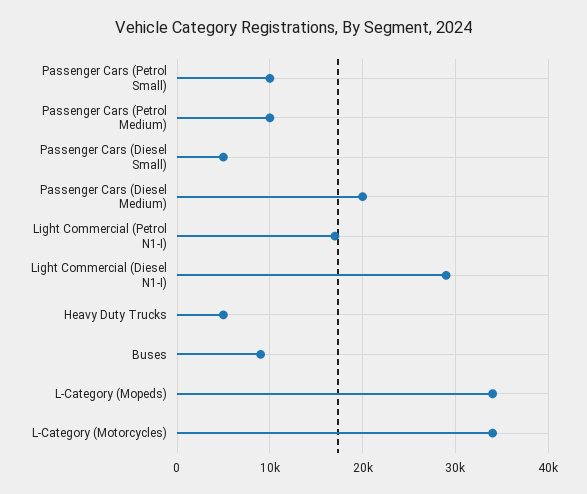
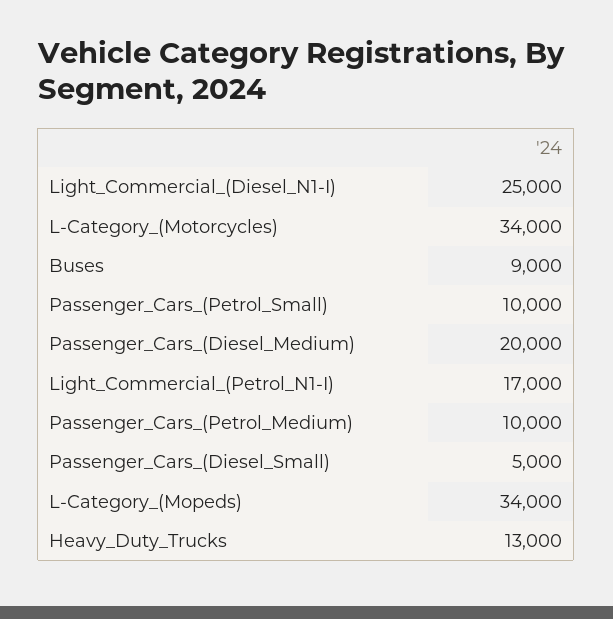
  {
    "Passenger Cars (Petrol Small)": 10000,
    "Passenger Cars (Petrol Medium)": 10000,
    "Passenger Cars (Diesel Small)": 5000,
    "Passenger Cars (Diesel Medium)": 20000,
    "Light Commercial (Petrol N1-I)": 17000,
-   "Light Commercial (Diesel N1-I)": 29000,
+   "Light Commercial (Diesel N1-I)": 25000,
-   "Heavy Duty Trucks": 5000,
+   "Heavy Duty Trucks": 13000,
    "Buses": 9000,
    "L-Category (Mopeds)": 34000,
    "L-Category (Motorcycles)": 34000
  }

